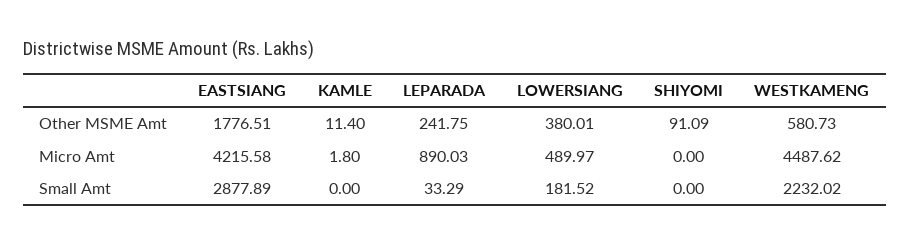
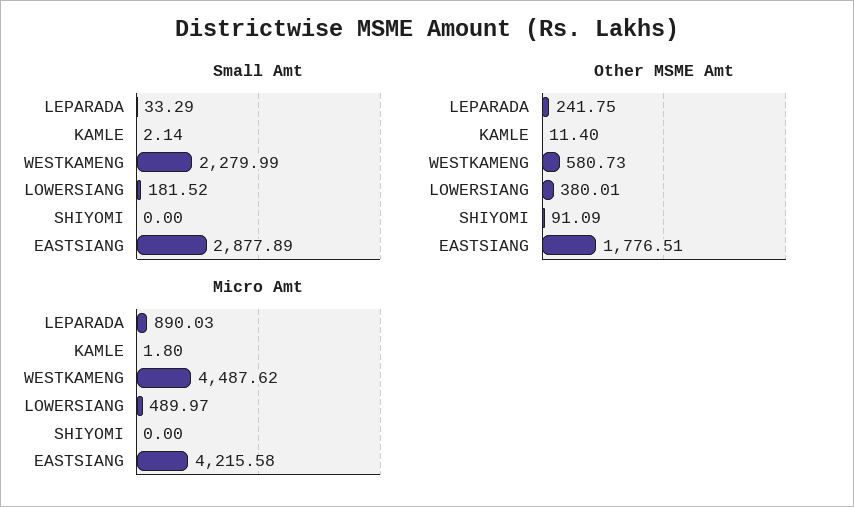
  {
    "Other MSME Amt": {
      "EASTSIANG": 1776.51,
      "KAMLE": 11.4,
      "LEPARADA": 241.75,
      "LOWERSIANG": 380.01,
      "SHIYOMI": 91.09,
      "WESTKAMENG": 580.73
    },
    "Micro Amt": {
      "EASTSIANG": 4215.58,
      "KAMLE": 1.8,
      "LEPARADA": 890.03,
      "LOWERSIANG": 489.97,
      "SHIYOMI": 0,
      "WESTKAMENG": 4487.62
    },
    "Small Amt": {
      "EASTSIANG": 2877.89,
-     "KAMLE": 0,
+     "KAMLE": 2.14,
      "LEPARADA": 33.29,
      "LOWERSIANG": 181.52,
      "SHIYOMI": 0,
-     "WESTKAMENG": 2232.02
+     "WESTKAMENG": 2279.99
    }
  }

